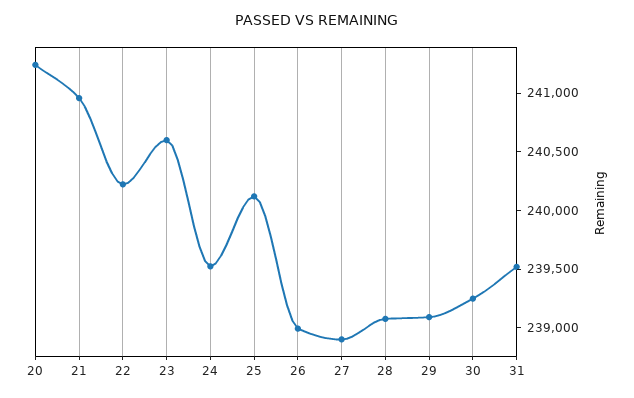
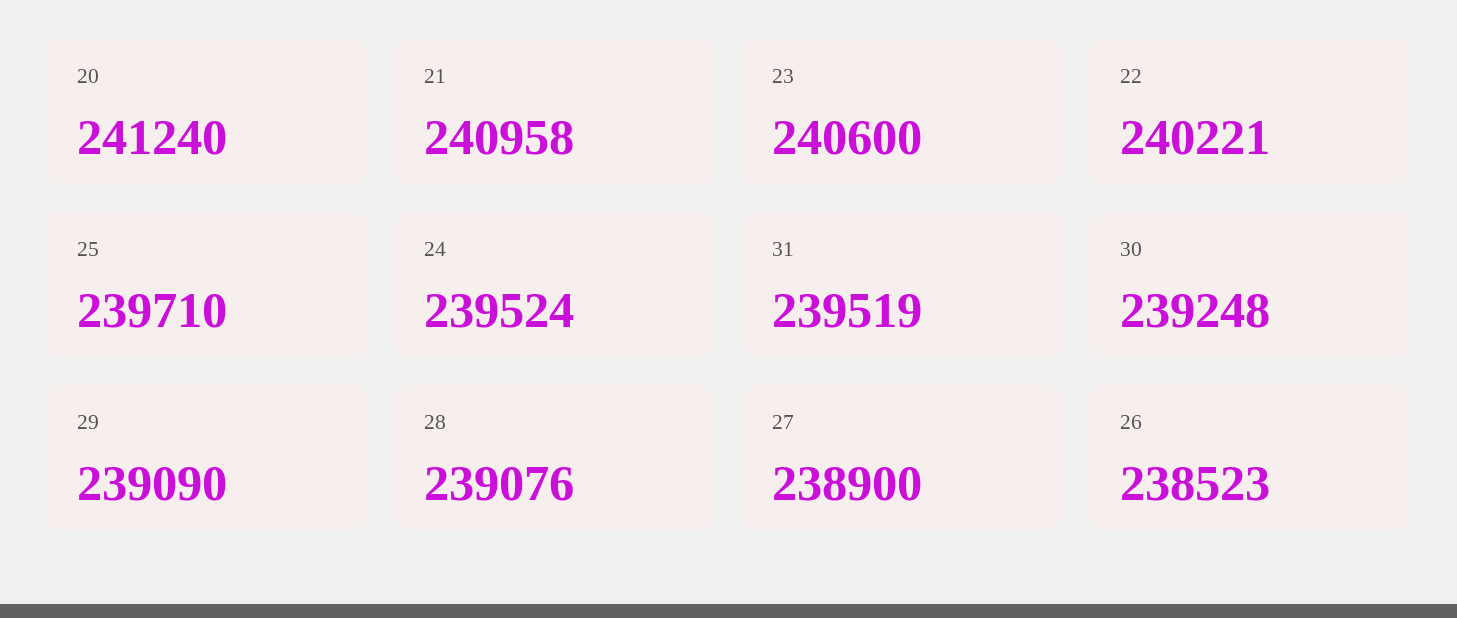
  {
    "20": 241240,
    "21": 240958,
    "22": 240221,
    "23": 240600,
    "24": 239524,
-   "25": 240100,
+   "25": 239710,
-   "26": 239000,
+   "26": 238523,
    "27": 238900,
    "28": 239076,
    "29": 239090,
    "30": 239248,
    "31": 239519
  }

